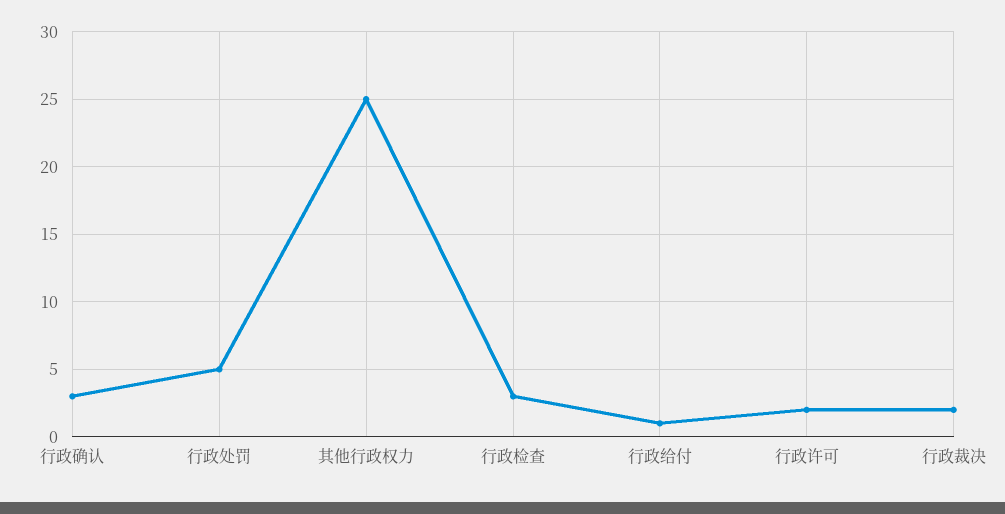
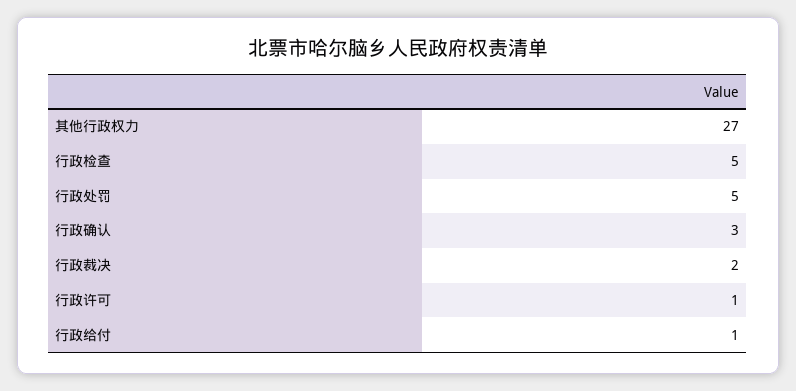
  {
    "行政确认": 3,
    "行政处罚": 5,
-   "其他行政权力": 25,
+   "其他行政权力": 27,
-   "行政检查": 3,
+   "行政检查": 5,
    "行政给付": 1,
-   "行政许可": 2,
+   "行政许可": 1,
    "行政裁决": 2
  }

